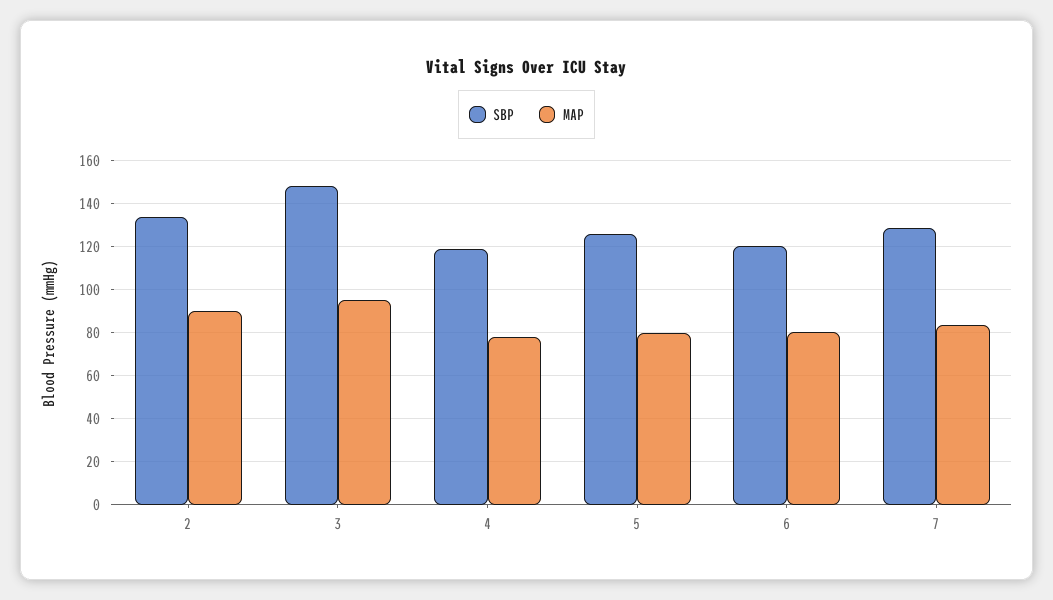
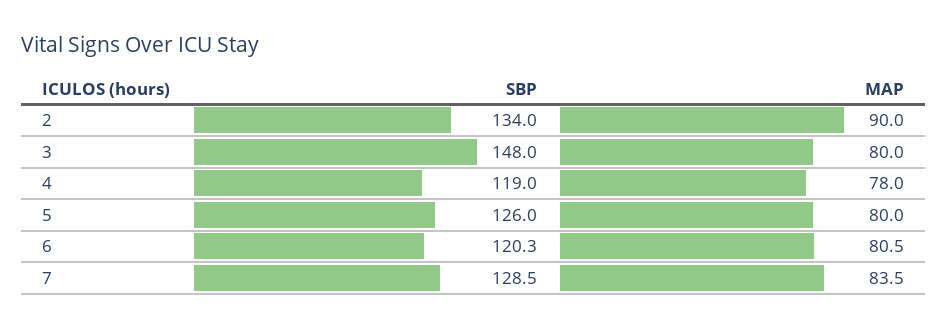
  {
    "SBP": {
      "2": 134,
      "3": 148,
      "4": 119,
      "5": 126,
      "6": 120.3,
      "7": 128.5
    },
    "MAP": {
      "2": 90,
-     "3": 95,
+     "3": 80,
      "4": 78,
      "5": 80,
      "6": 80.5,
      "7": 83.5
    }
  }

